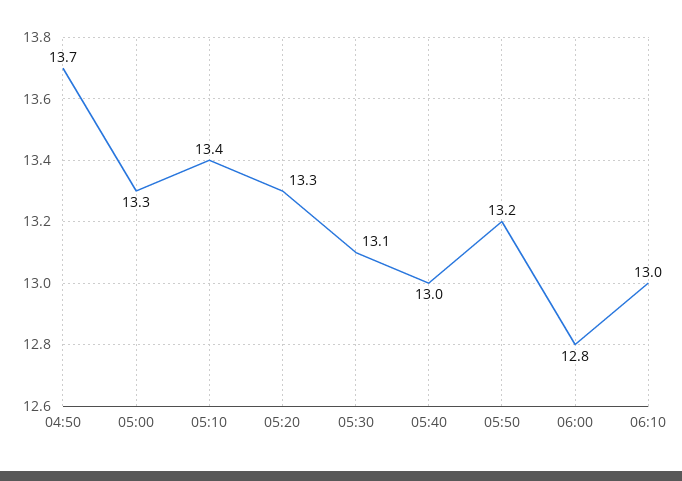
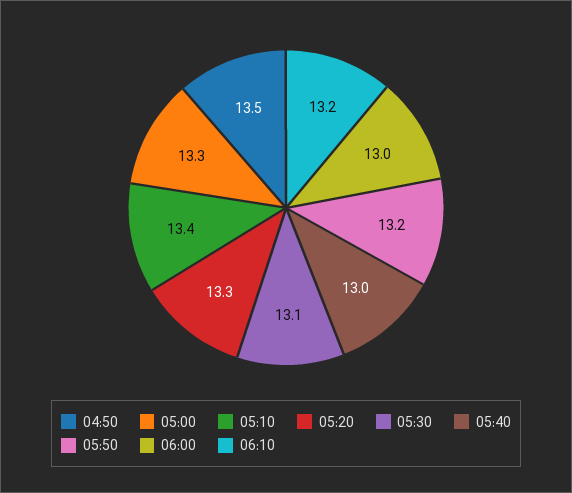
  {
-   "04:50": 13.7,
+   "04:50": 13.5,
    "05:00": 13.3,
    "05:10": 13.4,
    "05:20": 13.3,
    "05:30": 13.1,
    "05:40": 13,
    "05:50": 13.2,
-   "06:00": 12.8,
+   "06:00": 13,
-   "06:10": 13
+   "06:10": 13.2
  }

